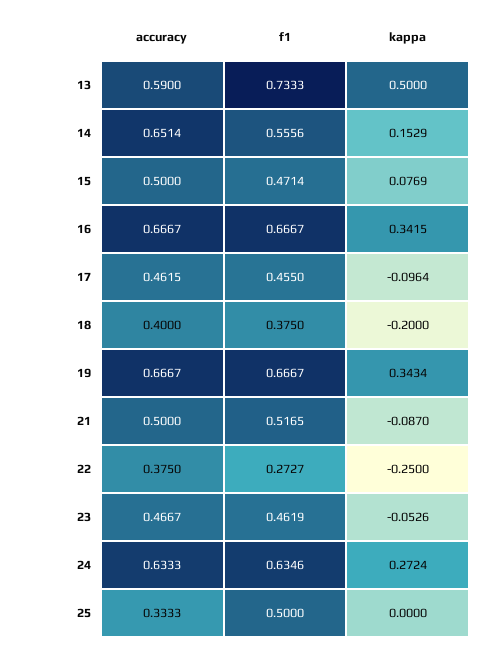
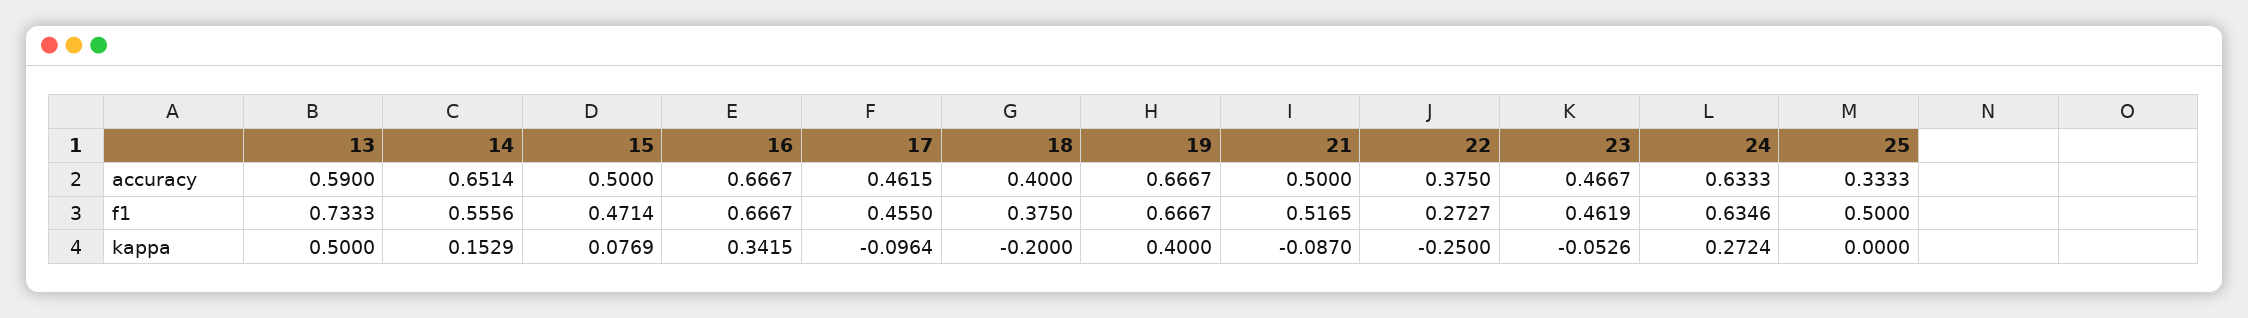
  {
    "accuracy": {
      "13": 0.59,
      "14": 0.6514,
      "15": 0.5,
      "16": 0.6667,
      "17": 0.4615,
      "18": 0.4,
      "19": 0.6667,
      "21": 0.5,
      "22": 0.375,
      "23": 0.4667,
      "24": 0.6333,
      "25": 0.3333
    },
    "f1": {
      "13": 0.7333,
      "14": 0.5556,
      "15": 0.4714,
      "16": 0.6667,
      "17": 0.455,
      "18": 0.375,
      "19": 0.6667,
      "21": 0.5165,
      "22": 0.2727,
      "23": 0.4619,
      "24": 0.6346,
      "25": 0.5
    },
    "kappa": {
      "13": 0.5,
      "14": 0.1529,
      "15": 0.0769,
      "16": 0.3415,
      "17": -0.0964,
      "18": -0.2,
-     "19": 0.3434,
+     "19": 0.4,
      "21": -0.087,
      "22": -0.25,
      "23": -0.0526,
      "24": 0.2724,
      "25": 0
    }
  }

